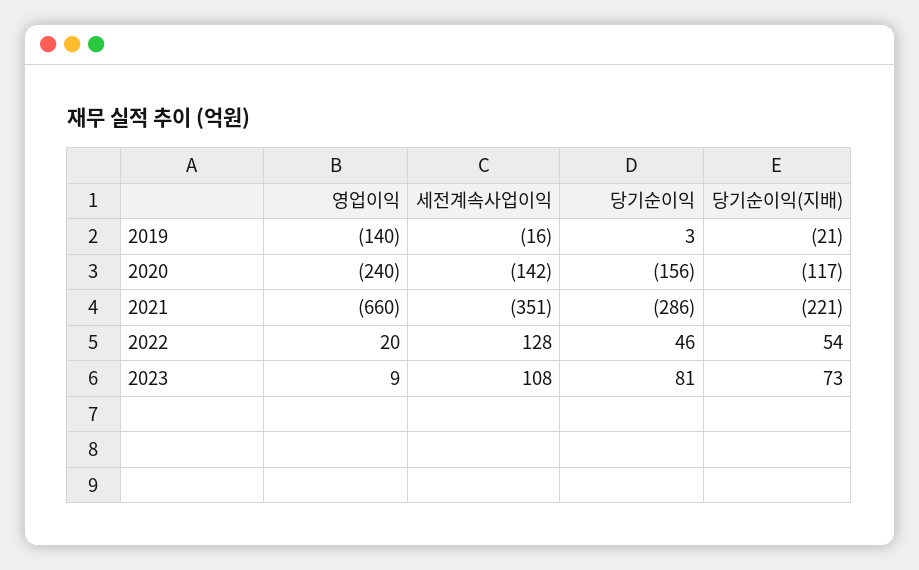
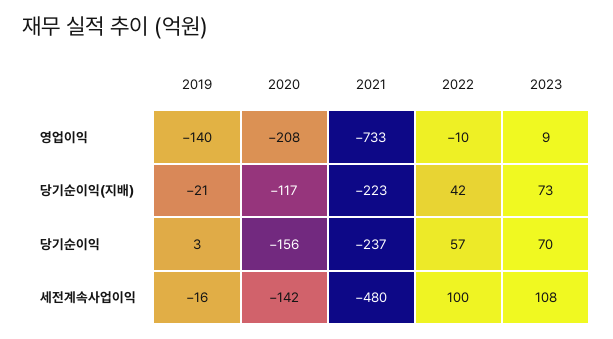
  {
    "영업이익": {
      "2019": -140,
-     "2020": -240,
+     "2020": -208,
-     "2021": -660,
+     "2021": -733,
-     "2022": 20,
+     "2022": -10,
      "2023": 9
    },
    "세전계속사업이익": {
      "2019": -16,
      "2020": -142,
-     "2021": -351,
+     "2021": -480,
-     "2022": 128,
+     "2022": 100,
      "2023": 108
    },
    "당기순이익": {
      "2019": 3,
      "2020": -156,
-     "2021": -286,
+     "2021": -237,
-     "2022": 46,
+     "2022": 57,
-     "2023": 81
+     "2023": 70
    },
    "당기순이익(지배)": {
      "2019": -21,
      "2020": -117,
-     "2021": -221,
+     "2021": -223,
-     "2022": 54,
+     "2022": 42,
      "2023": 73
    }
  }

